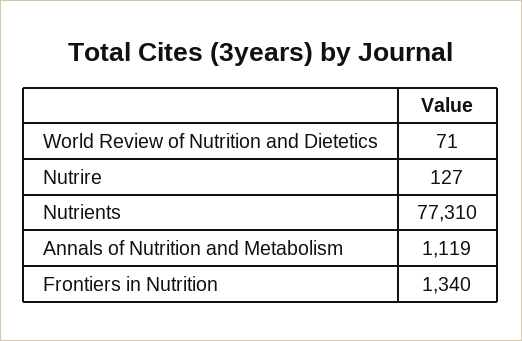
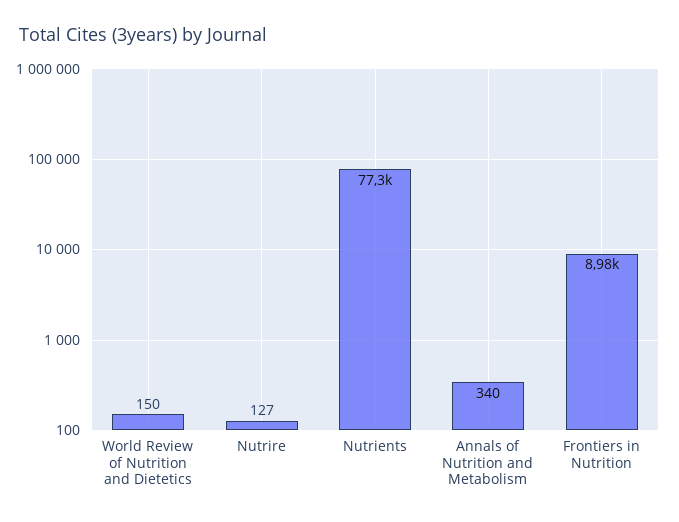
  {
-   "World Review of Nutrition and Dietetics": 71,
+   "World Review of Nutrition and Dietetics": 150,
    "Nutrire": 127,
    "Nutrients": 77310,
-   "Annals of Nutrition and Metabolism": 1119,
+   "Annals of Nutrition and Metabolism": 340,
-   "Frontiers in Nutrition": 1340
+   "Frontiers in Nutrition": 8980
  }

